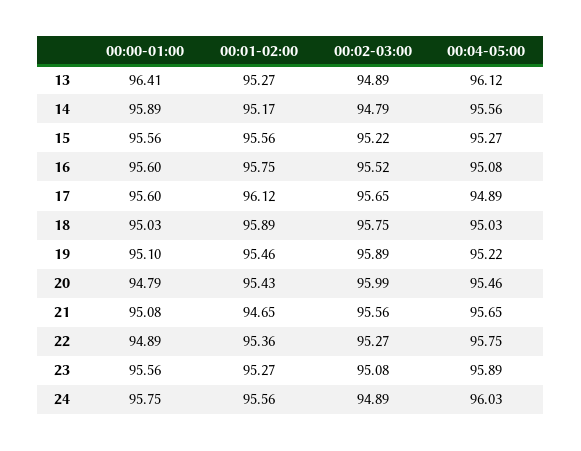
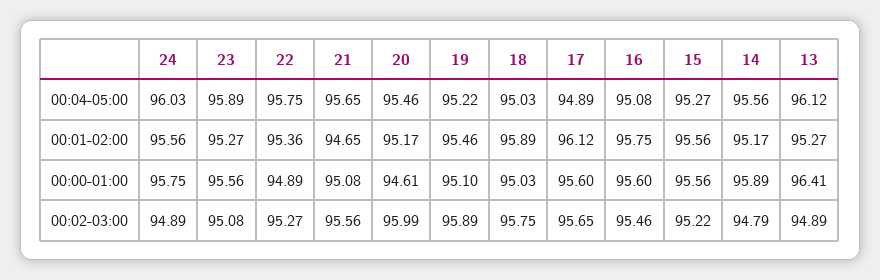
  {
    "00:00-01:00": {
      "13": 96.41,
      "14": 95.89,
      "15": 95.56,
      "16": 95.6,
      "17": 95.6,
      "18": 95.03,
      "19": 95.1,
-     "20": 94.79,
+     "20": 94.61,
      "21": 95.08,
      "22": 94.89,
      "23": 95.56,
      "24": 95.75
    },
    "00:01-02:00": {
      "13": 95.27,
      "14": 95.17,
      "15": 95.56,
      "16": 95.75,
      "17": 96.12,
      "18": 95.89,
      "19": 95.46,
-     "20": 95.43,
+     "20": 95.17,
      "21": 94.65,
      "22": 95.36,
      "23": 95.27,
      "24": 95.56
    },
    "00:02-03:00": {
      "13": 94.89,
      "14": 94.79,
      "15": 95.22,
-     "16": 95.52,
+     "16": 95.46,
      "17": 95.65,
      "18": 95.75,
      "19": 95.89,
      "20": 95.99,
      "21": 95.56,
      "22": 95.27,
      "23": 95.08,
      "24": 94.89
    },
    "00:04-05:00": {
      "13": 96.12,
      "14": 95.56,
      "15": 95.27,
      "16": 95.08,
      "17": 94.89,
      "18": 95.03,
      "19": 95.22,
      "20": 95.46,
      "21": 95.65,
      "22": 95.75,
      "23": 95.89,
      "24": 96.03
    }
  }

